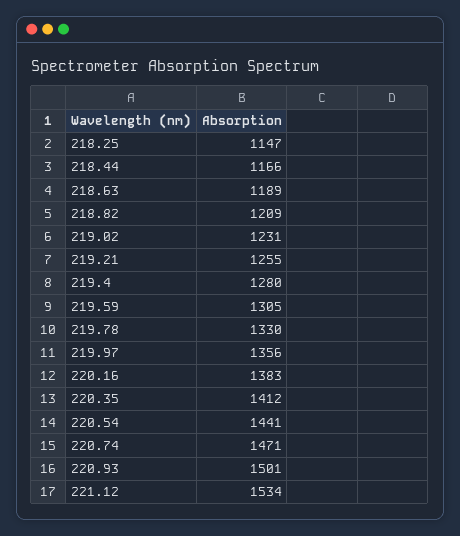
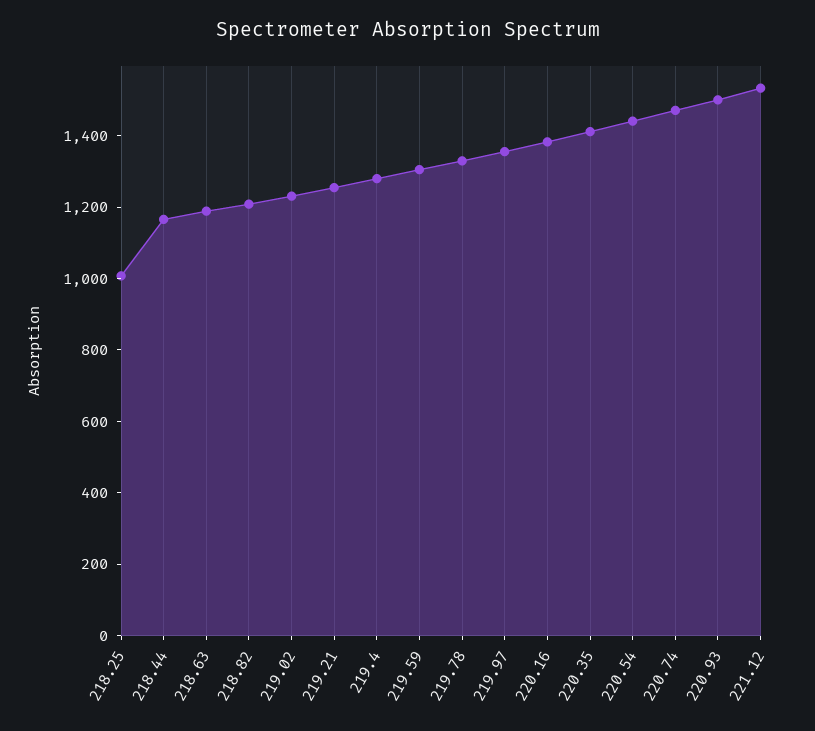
  {
-   "218.25": 1147,
+   "218.25": 1000,
    "218.44": 1166,
    "218.63": 1189,
    "218.82": 1209,
    "219.02": 1231,
    "219.21": 1255,
    "219.4": 1280,
    "219.59": 1305,
    "219.78": 1330,
    "219.97": 1356,
    "220.16": 1383,
    "220.35": 1412,
    "220.54": 1441,
    "220.74": 1471,
    "220.93": 1501,
    "221.12": 1534
  }

